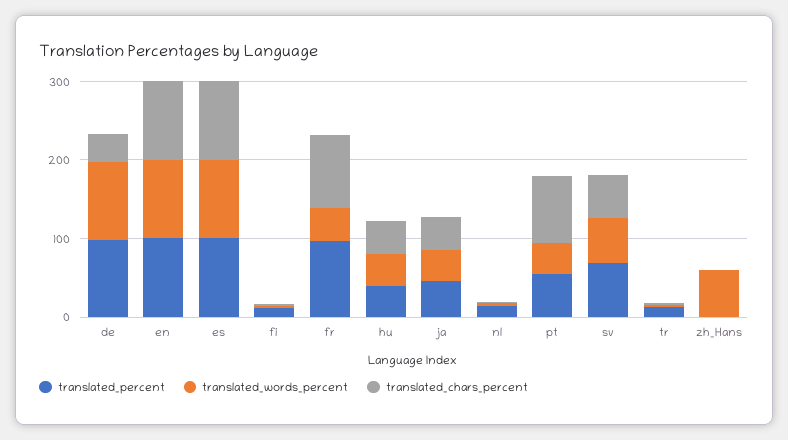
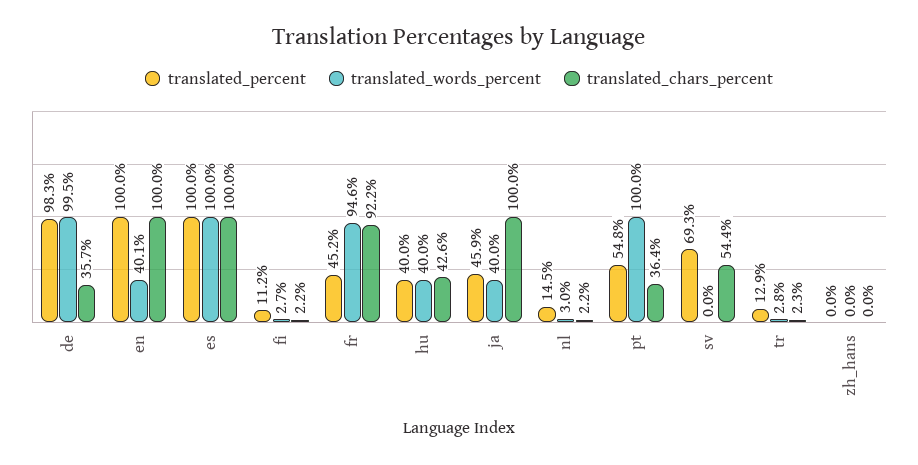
  {
    "translated_percent": {
      "de": 98.3,
      "en": 100,
      "es": 100,
      "fi": 11.2,
-     "fr": 100,
+     "fr": 45.2,
      "hu": 40,
      "ja": 45.9,
      "nl": 14.5,
      "pt": 54.8,
      "sv": 69.3,
      "tr": 12.9,
      "zh_Hans": 0
    },
    "translated_words_percent": {
      "de": 99.5,
-     "en": 100,
+     "en": 40.1,
      "es": 100,
      "fi": 2.7,
-     "fr": 40,
+     "fr": 94.6,
      "hu": 40,
      "ja": 40,
      "nl": 3,
-     "pt": 40,
+     "pt": 100,
-     "sv": 60,
+     "sv": 0,
      "tr": 2.8,
-     "zh_Hans": 60
+     "zh_Hans": 0
    },
    "translated_chars_percent": {
      "de": 35.7,
      "en": 100,
      "es": 100,
      "fi": 2.2,
      "fr": 92.2,
      "hu": 42.6,
-     "ja": 40,
+     "ja": 100,
      "nl": 2.2,
-     "pt": 80,
+     "pt": 36.4,
      "sv": 54.4,
      "tr": 2.3,
      "zh_Hans": 0
    }
  }

